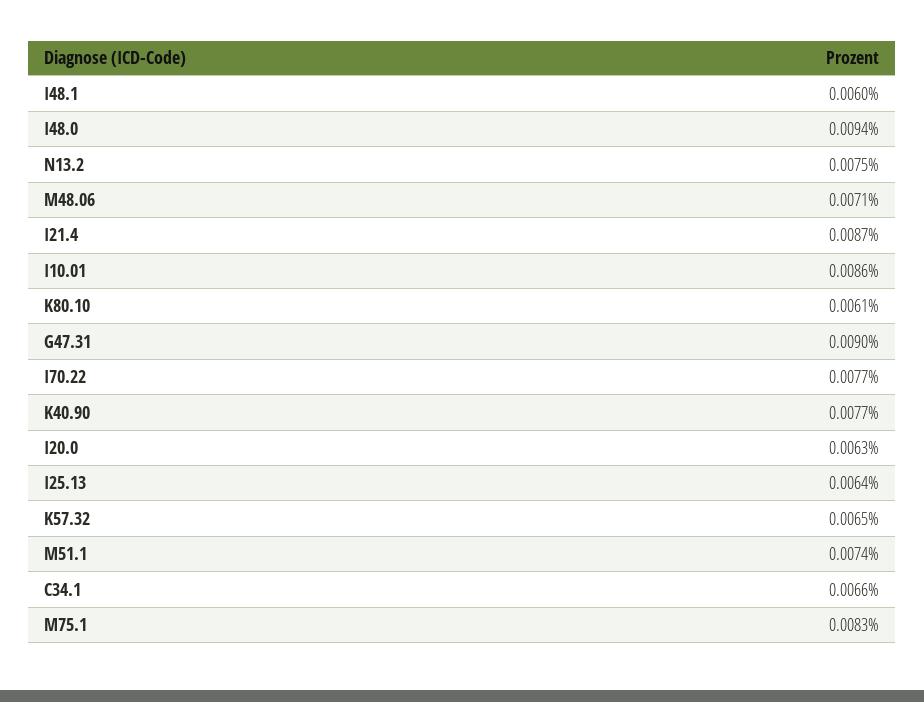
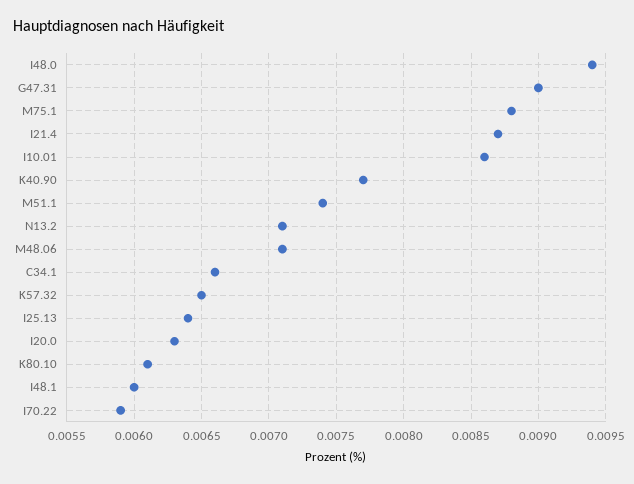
  {
    "I48.1": 0.006,
    "I48.0": 0.0094,
-   "N13.2": 0.0075,
+   "N13.2": 0.0071,
    "M48.06": 0.0071,
    "I21.4": 0.0087,
    "I10.01": 0.0086,
    "K80.10": 0.0061,
    "G47.31": 0.009,
-   "I70.22": 0.0077,
+   "I70.22": 0.0059,
    "K40.90": 0.0077,
    "I20.0": 0.0063,
    "I25.13": 0.0064,
    "K57.32": 0.0065,
    "M51.1": 0.0074,
    "C34.1": 0.0066,
-   "M75.1": 0.0083
+   "M75.1": 0.0088
  }

